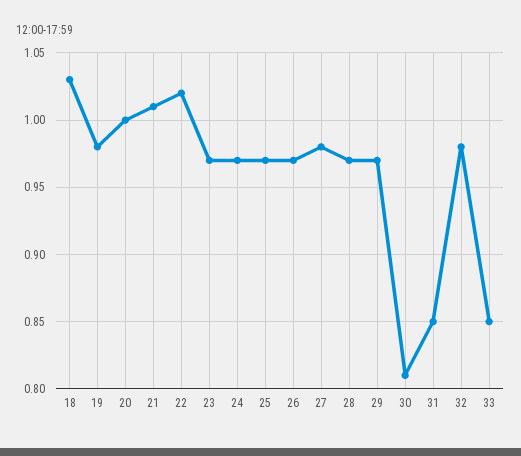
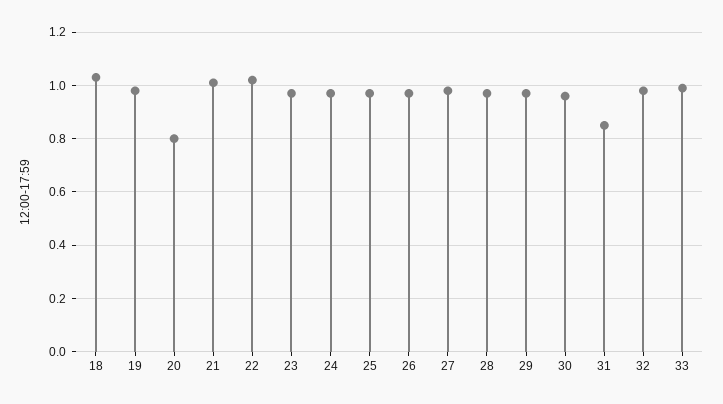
  {
    "18": 1.03,
    "19": 0.98,
-   "20": 1,
+   "20": 0.8,
    "21": 1.01,
    "22": 1.02,
    "23": 0.97,
    "24": 0.97,
    "25": 0.97,
    "26": 0.97,
    "27": 0.98,
    "28": 0.97,
    "29": 0.97,
-   "30": 0.81,
+   "30": 0.95,
    "31": 0.85,
    "32": 0.98,
-   "33": 0.85
+   "33": 1
  }

